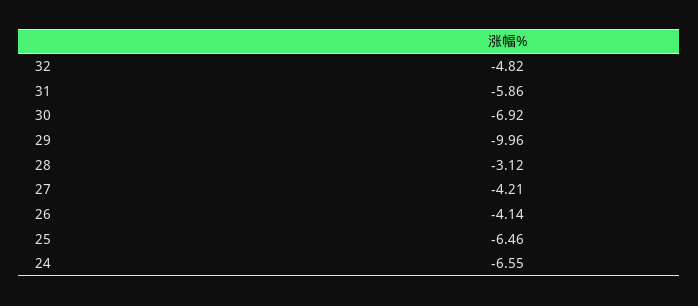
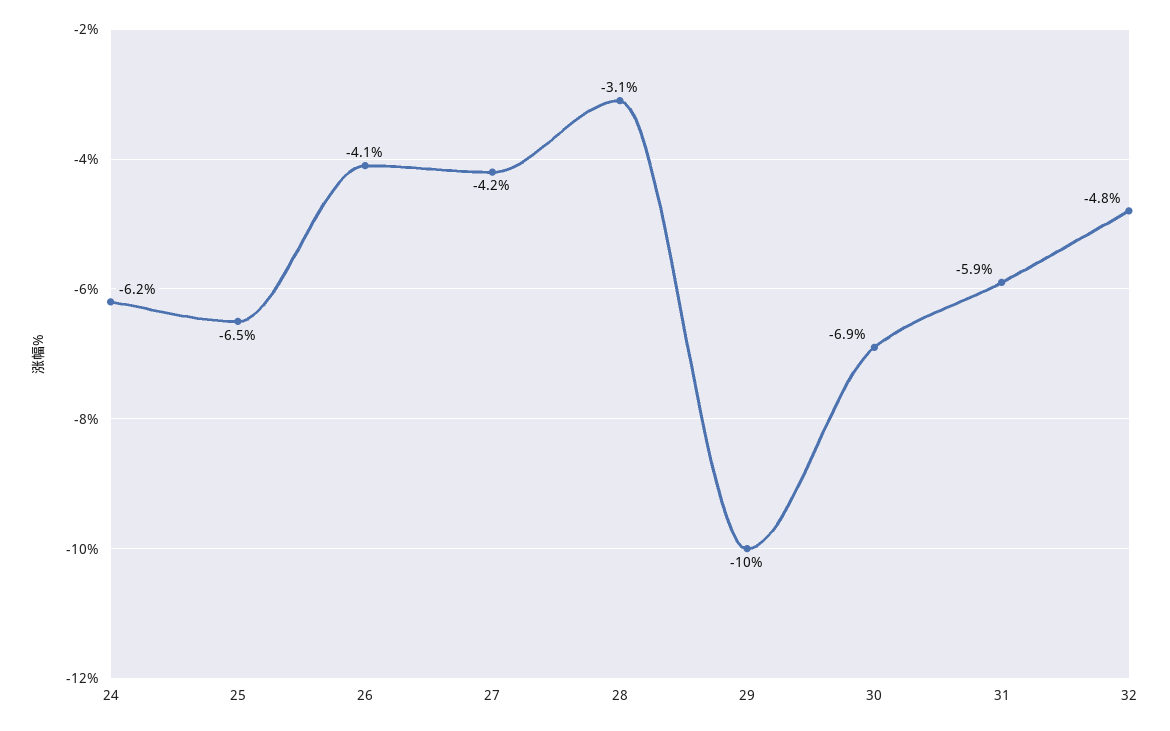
  {
    "32": -4.82,
    "31": -5.86,
    "30": -6.92,
    "29": -9.96,
    "28": -3.12,
    "27": -4.21,
    "26": -4.14,
    "25": -6.46,
-   "24": -6.55
+   "24": -6.2
  }

